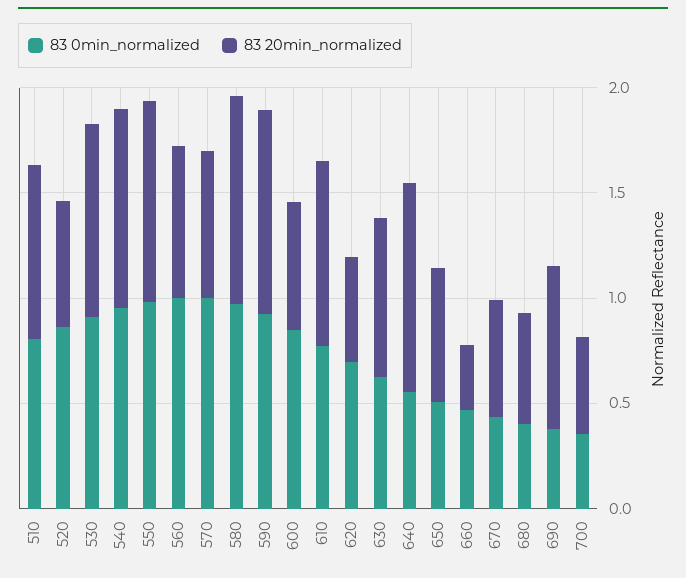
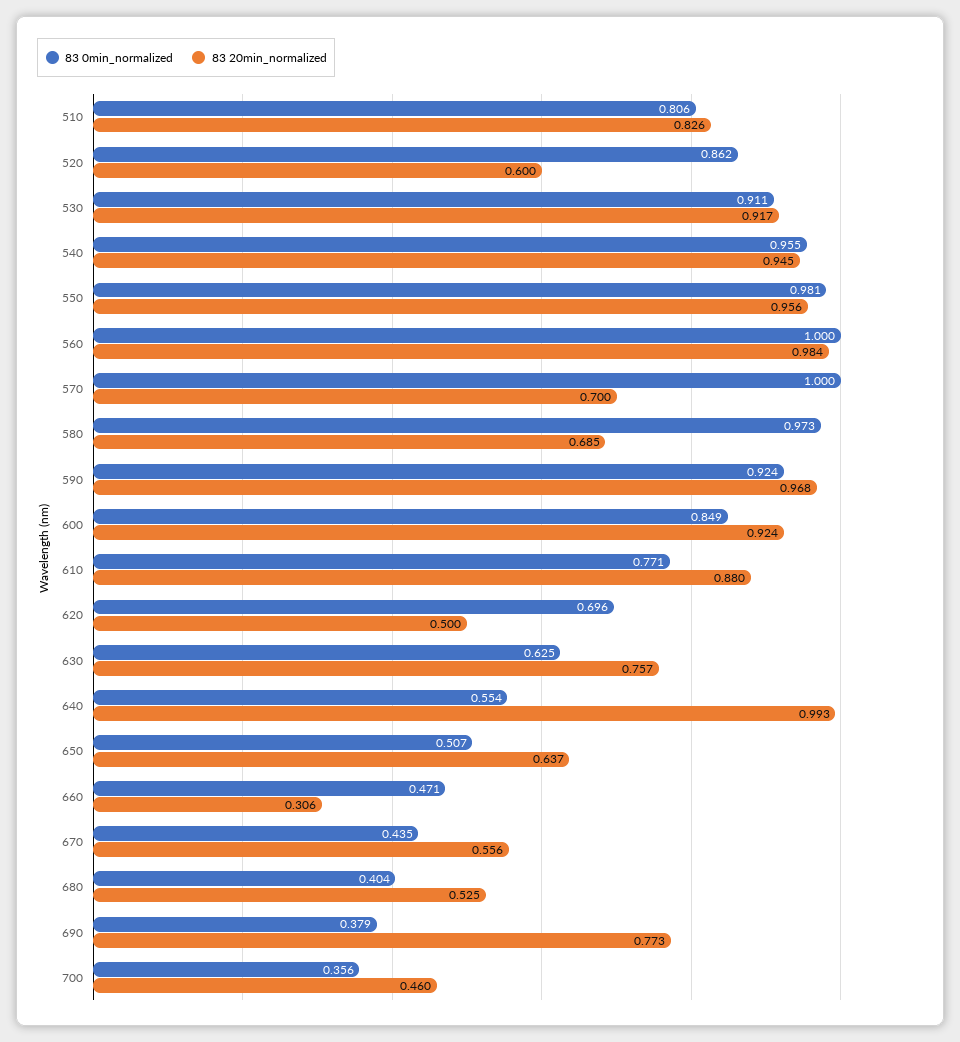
  {
    "83 0min_normalized": {
      "510": 0.806,
      "520": 0.862,
      "530": 0.911,
      "540": 0.955,
      "550": 0.981,
      "560": 1,
      "570": 1,
      "580": 0.973,
      "590": 0.924,
      "600": 0.849,
      "610": 0.771,
      "620": 0.696,
      "630": 0.625,
      "640": 0.554,
      "650": 0.507,
      "660": 0.471,
      "670": 0.435,
      "680": 0.404,
      "690": 0.379,
      "700": 0.356
    },
    "83 20min_normalized": {
      "510": 0.826,
      "520": 0.6,
      "530": 0.917,
      "540": 0.945,
      "550": 0.956,
-     "560": 0.7,
+     "560": 0.984,
      "570": 0.7,
-     "580": 1,
+     "580": 0.685,
      "590": 0.968,
-     "600": 0.6,
+     "600": 0.924,
      "610": 0.88,
      "620": 0.5,
      "630": 0.757,
      "640": 0.993,
      "650": 0.637,
      "660": 0.306,
      "670": 0.556,
      "680": 0.525,
      "690": 0.773,
      "700": 0.46
    }
  }

